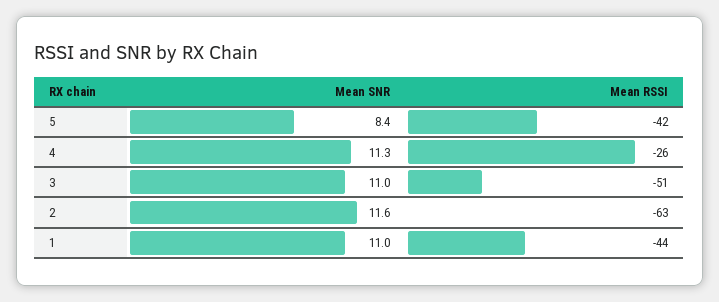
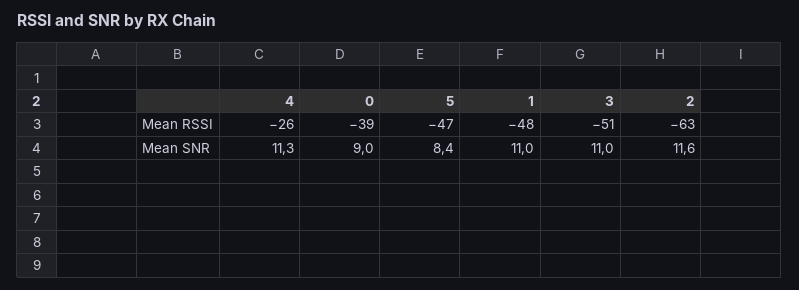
  {
    "Mean SNR": {
      "5": 8.4,
      "4": 11.3,
      "3": 11,
      "2": 11.6,
-     "1": 11
+     "1": 11,
+     "0": 9
    },
    "Mean RSSI": {
-     "5": -42,
+     "5": -47,
      "4": -26,
      "3": -51,
      "2": -63,
-     "1": -44
+     "1": -48,
+     "0": -39
    }
  }

